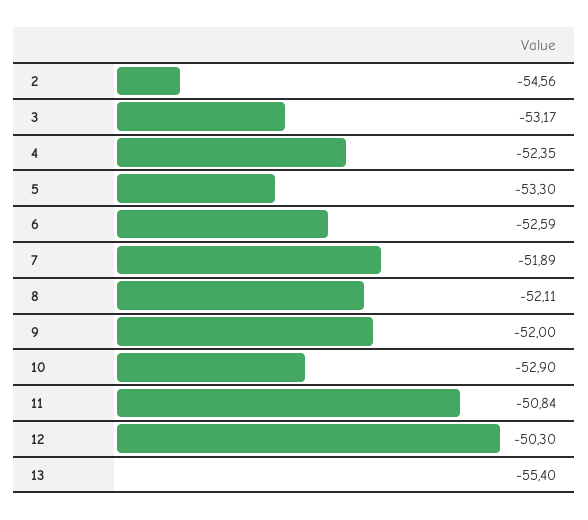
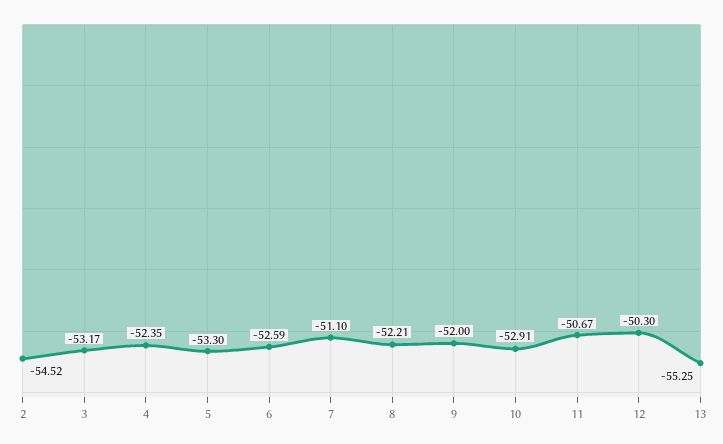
  {
-   "2": -54.56,
+   "2": -54.52,
    "3": -53.17,
    "4": -52.35,
    "5": -53.3,
    "6": -52.59,
-   "7": -51.89,
+   "7": -51.1,
-   "8": -52.11,
+   "8": -52.21,
    "9": -52,
-   "10": -52.9,
+   "10": -52.91,
-   "11": -50.84,
+   "11": -50.67,
    "12": -50.3,
-   "13": -55.4
+   "13": -55.25
  }

